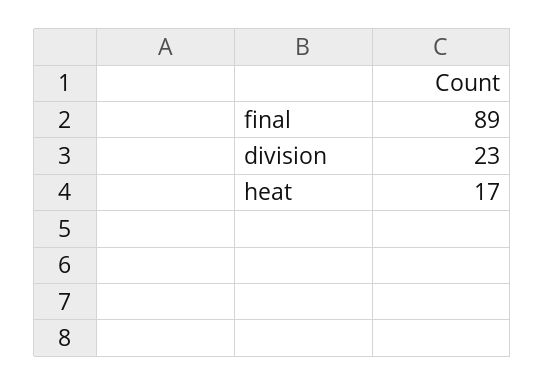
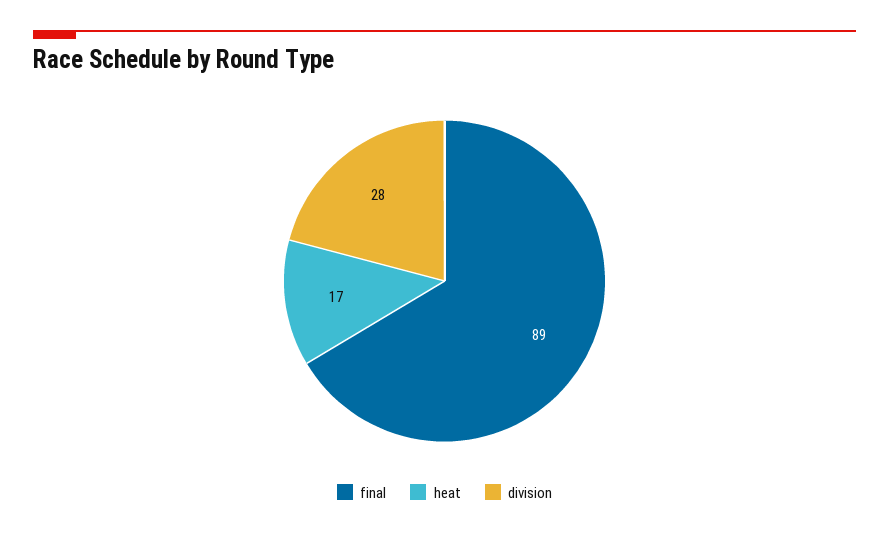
  {
    "final": 89,
-   "division": 23,
+   "division": 28,
    "heat": 17
  }

